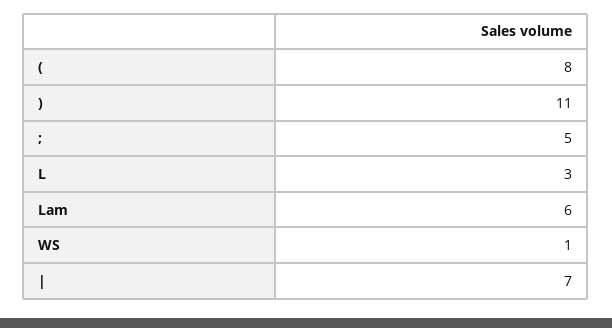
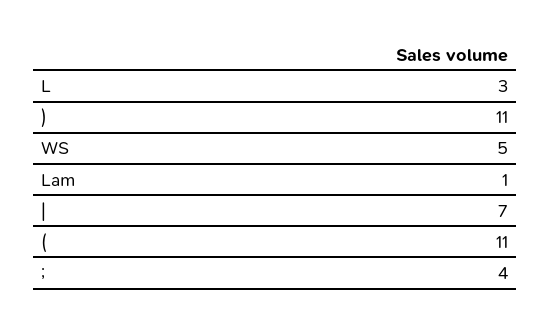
  {
-   "(": 8,
+   "(": 11,
    ")": 11,
-   ";": 5,
+   ";": 4,
    "L": 3,
-   "Lam": 6,
+   "Lam": 1,
-   "WS": 1,
+   "WS": 5,
    "|": 7
  }

